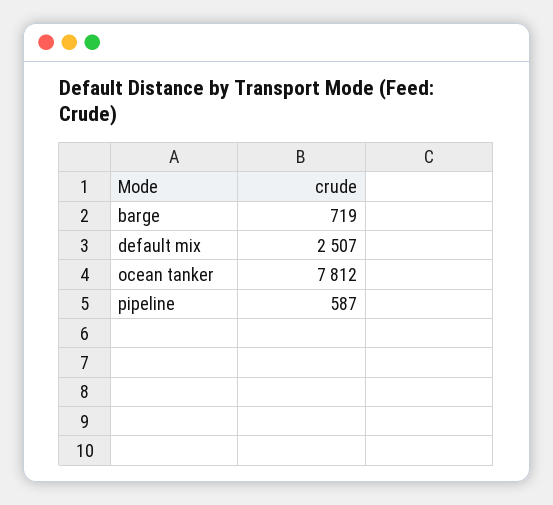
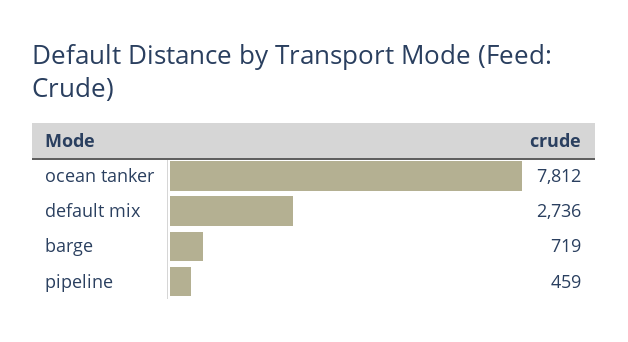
  {
    "barge": 719,
-   "default mix": 2507,
+   "default mix": 2736,
    "ocean tanker": 7812,
-   "pipeline": 587
+   "pipeline": 459
  }

